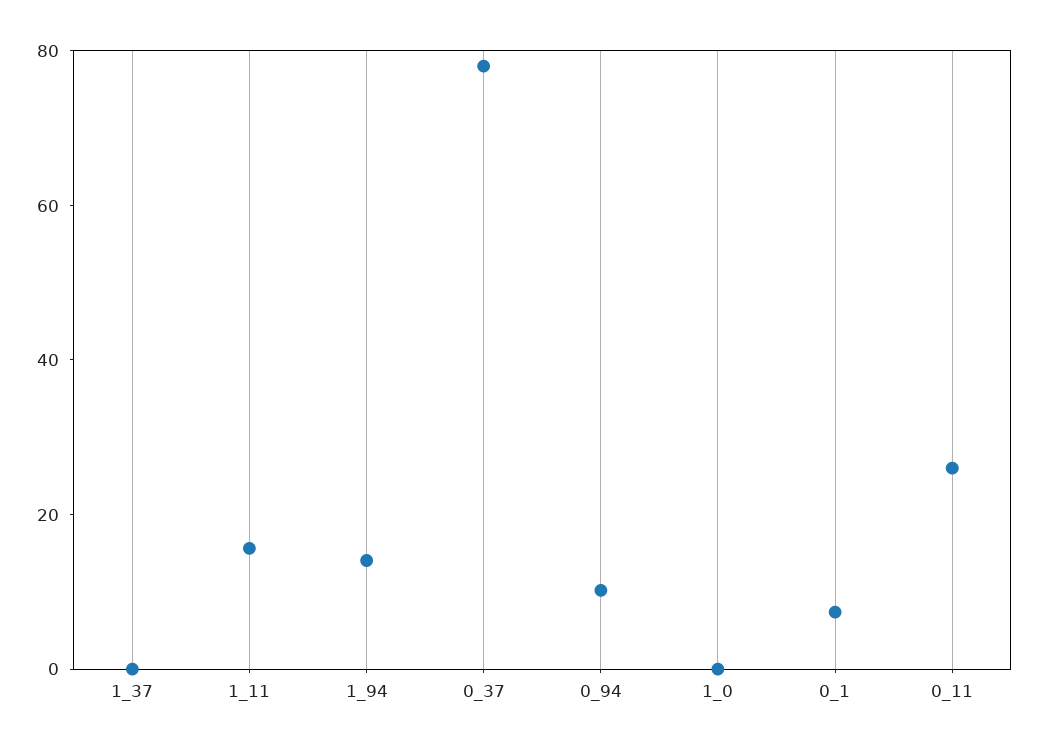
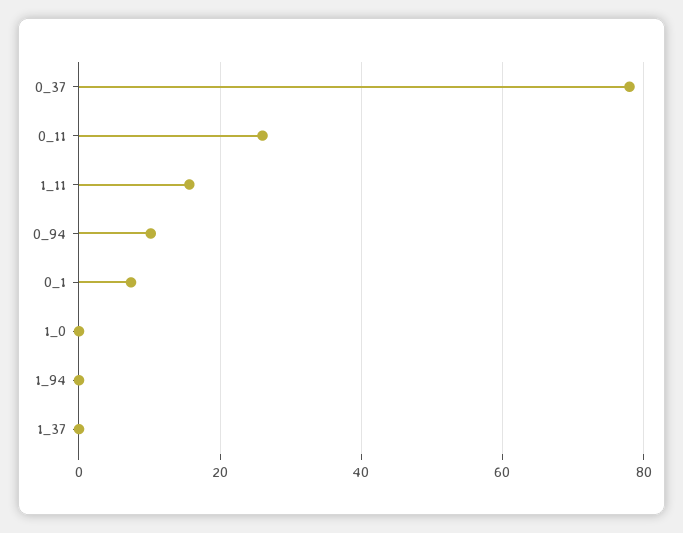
  {
    "1_37": 0,
    "1_11": 16,
-   "1_94": 15,
+   "1_94": 0,
    "0_37": 78,
    "0_94": 10,
    "1_0": 0,
    "0_1": 8,
    "0_11": 26
  }

